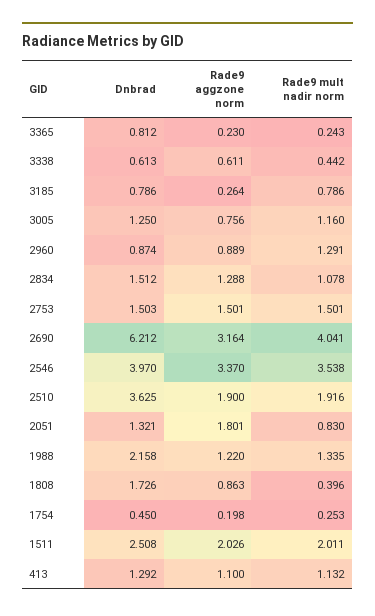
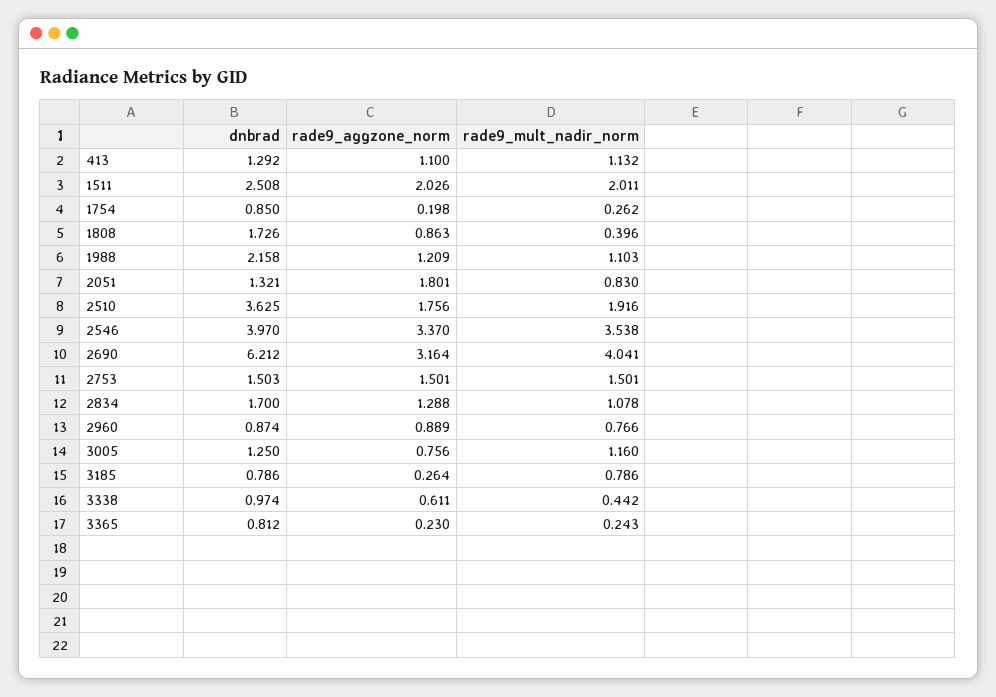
  {
    "Dnbrad": {
      "3365": 0.812,
-     "3338": 0.613,
+     "3338": 0.974,
      "3185": 0.786,
      "3005": 1.25,
      "2960": 0.874,
-     "2834": 1.512,
+     "2834": 1.7,
      "2753": 1.503,
      "2690": 6.212,
      "2546": 3.97,
      "2510": 3.625,
      "2051": 1.321,
      "1988": 2.158,
      "1808": 1.726,
-     "1754": 0.45,
+     "1754": 0.85,
      "1511": 2.508,
      "413": 1.292
    },
    "Rade9 aggzone norm": {
      "3365": 0.23,
      "3338": 0.611,
      "3185": 0.264,
      "3005": 0.756,
      "2960": 0.889,
      "2834": 1.288,
      "2753": 1.501,
      "2690": 3.164,
      "2546": 3.37,
-     "2510": 1.9,
+     "2510": 1.756,
      "2051": 1.801,
-     "1988": 1.22,
+     "1988": 1.209,
      "1808": 0.863,
      "1754": 0.198,
      "1511": 2.026,
      "413": 1.1
    },
    "Rade9 mult nadir norm": {
      "3365": 0.243,
      "3338": 0.442,
      "3185": 0.786,
      "3005": 1.16,
-     "2960": 1.291,
+     "2960": 0.766,
      "2834": 1.078,
      "2753": 1.501,
      "2690": 4.041,
      "2546": 3.538,
      "2510": 1.916,
      "2051": 0.83,
-     "1988": 1.335,
+     "1988": 1.103,
      "1808": 0.396,
-     "1754": 0.253,
+     "1754": 0.262,
      "1511": 2.011,
      "413": 1.132
    }
  }

